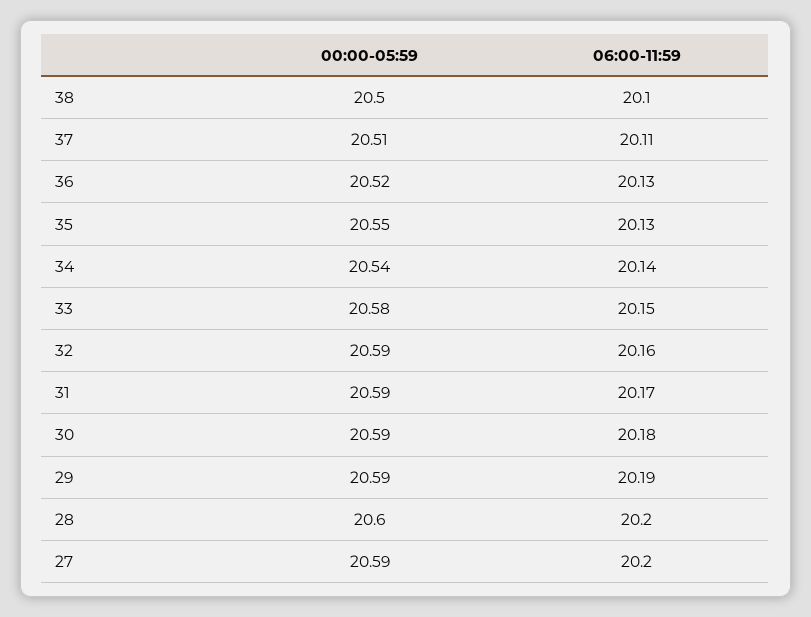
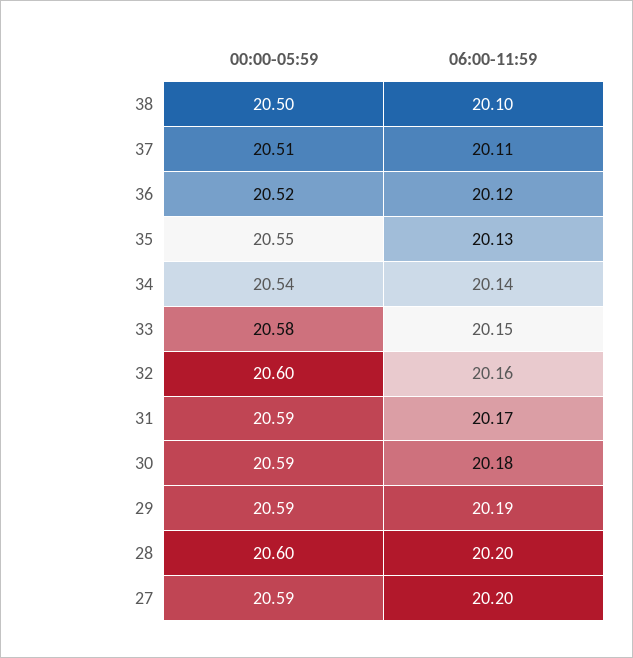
  {
    "00:00-05:59": {
      "38": 20.5,
      "37": 20.51,
      "36": 20.52,
      "35": 20.55,
      "34": 20.54,
      "33": 20.58,
-     "32": 20.59,
+     "32": 20.6,
      "31": 20.59,
      "30": 20.59,
      "29": 20.59,
      "28": 20.6,
      "27": 20.59
    },
    "06:00-11:59": {
      "38": 20.1,
      "37": 20.11,
-     "36": 20.13,
+     "36": 20.12,
      "35": 20.13,
      "34": 20.14,
      "33": 20.15,
      "32": 20.16,
      "31": 20.17,
      "30": 20.18,
      "29": 20.19,
      "28": 20.2,
      "27": 20.2
    }
  }

